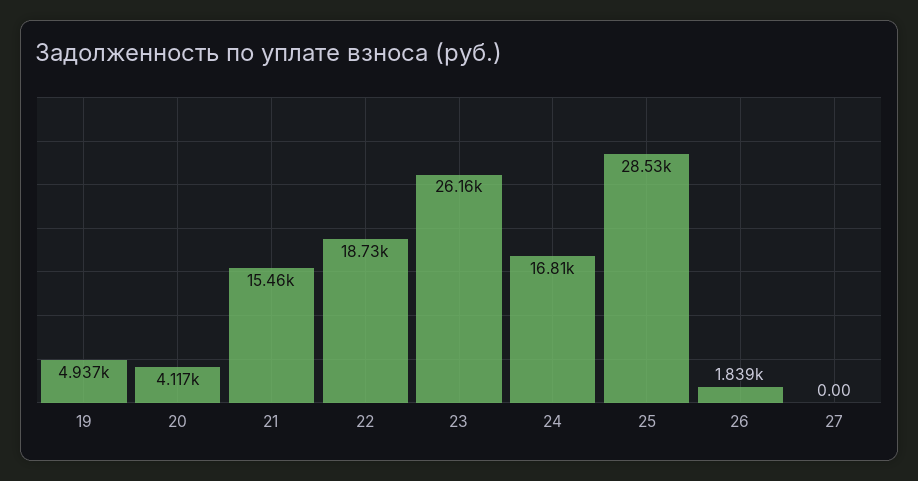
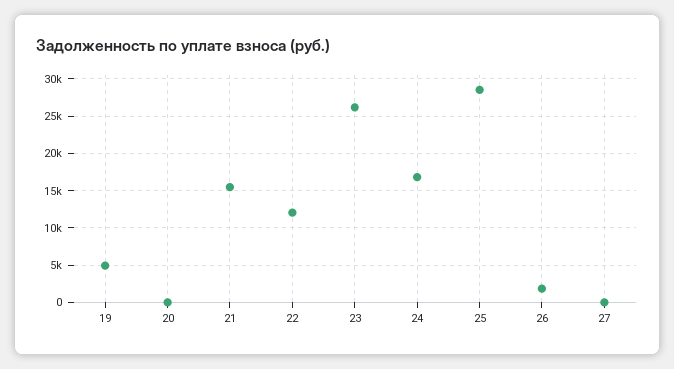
  {
    "19": 4937,
-   "20": 4117,
+   "20": 0,
    "21": 15460,
-   "22": 18730,
+   "22": 12000,
    "23": 26160,
    "24": 16810,
    "25": 28530,
    "26": 1839,
    "27": 0
  }

